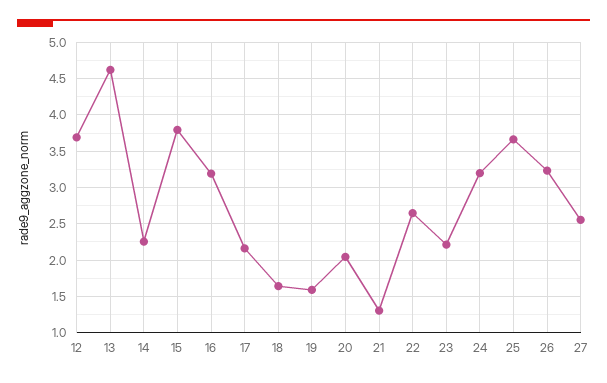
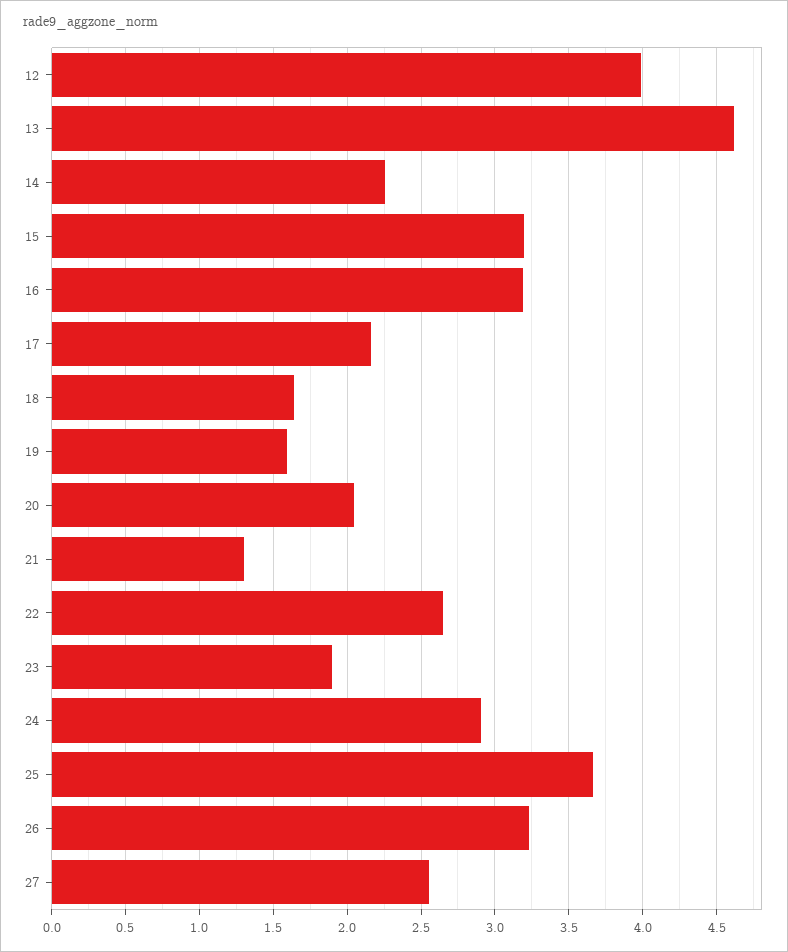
  {
-   "12": 3.7,
+   "12": 4,
    "13": 4.6,
    "14": 2.25,
-   "15": 3.8,
+   "15": 3.2,
    "16": 3.2,
    "17": 2.15,
    "18": 1.65,
    "19": 1.6,
    "20": 2.05,
    "21": 1.3,
    "22": 2.65,
-   "23": 2.2,
+   "23": 1.9,
-   "24": 3.2,
+   "24": 2.9,
    "25": 3.65,
    "26": 3.25,
    "27": 2.55
  }

